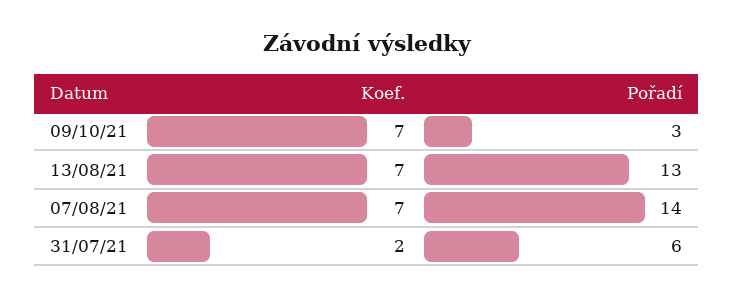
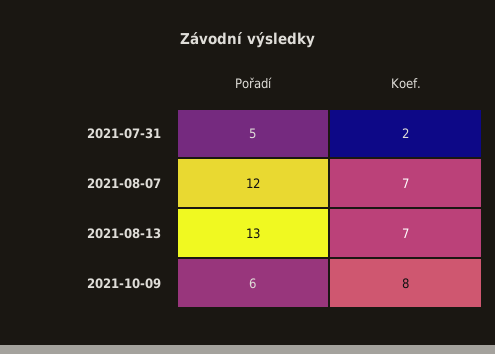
  {
    "Koef.": {
-     "09/10/21": 7,
+     "09/10/21": 8,
      "13/08/21": 7,
      "07/08/21": 7,
      "31/07/21": 2
    },
    "Pořadí": {
-     "09/10/21": 3,
+     "09/10/21": 6,
      "13/08/21": 13,
-     "07/08/21": 14,
+     "07/08/21": 12,
-     "31/07/21": 6
+     "31/07/21": 5
    }
  }

